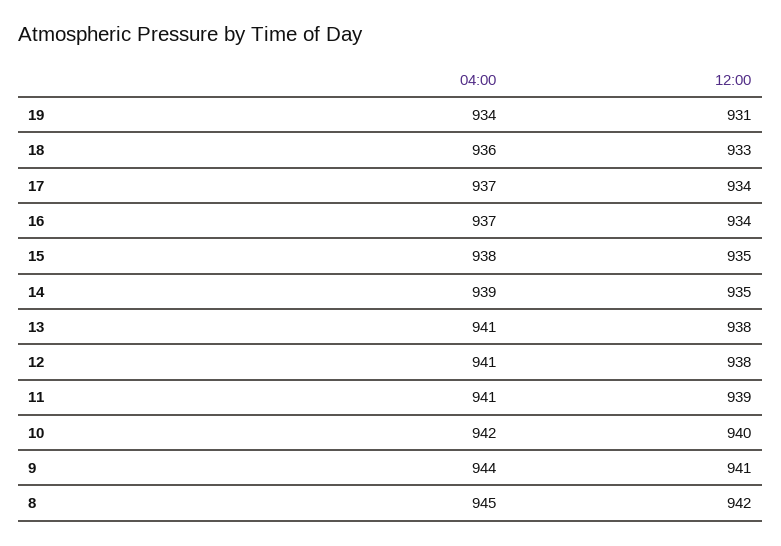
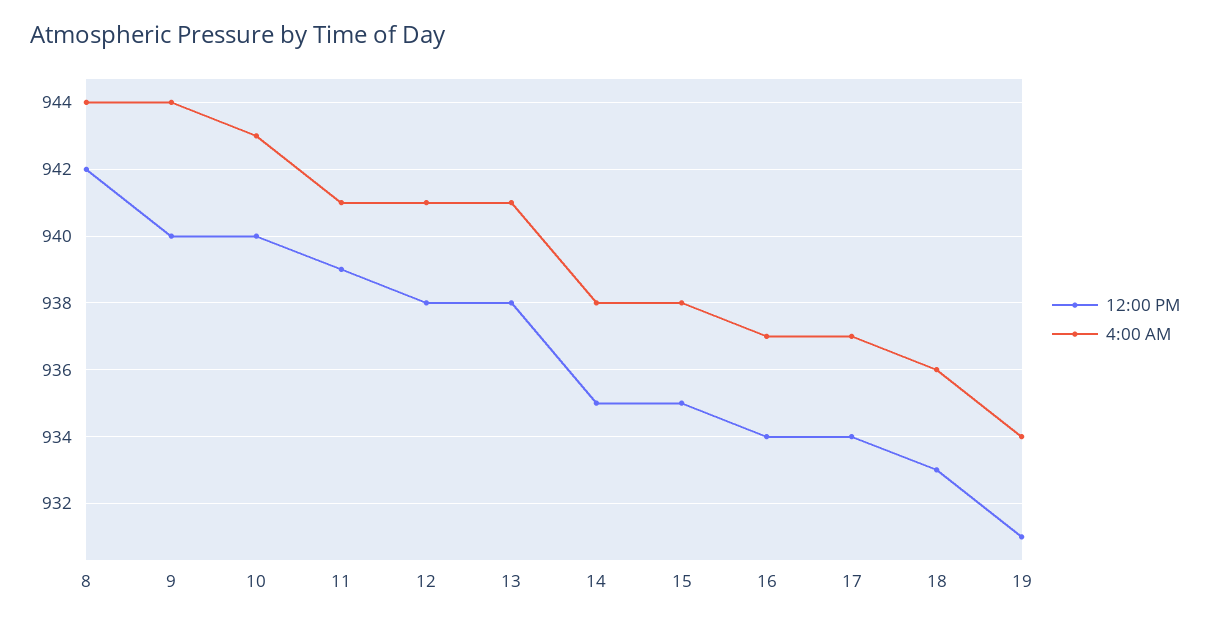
  {
    "04:00": {
      "19": 934,
      "18": 936,
      "17": 937,
      "16": 937,
      "15": 938,
-     "14": 939,
+     "14": 938,
      "13": 941,
      "12": 941,
      "11": 941,
-     "10": 942,
+     "10": 943,
      "9": 944,
-     "8": 945
+     "8": 944
    },
    "12:00": {
      "19": 931,
      "18": 933,
      "17": 934,
      "16": 934,
      "15": 935,
      "14": 935,
      "13": 938,
      "12": 938,
      "11": 939,
      "10": 940,
-     "9": 941,
+     "9": 940,
      "8": 942
    }
  }

